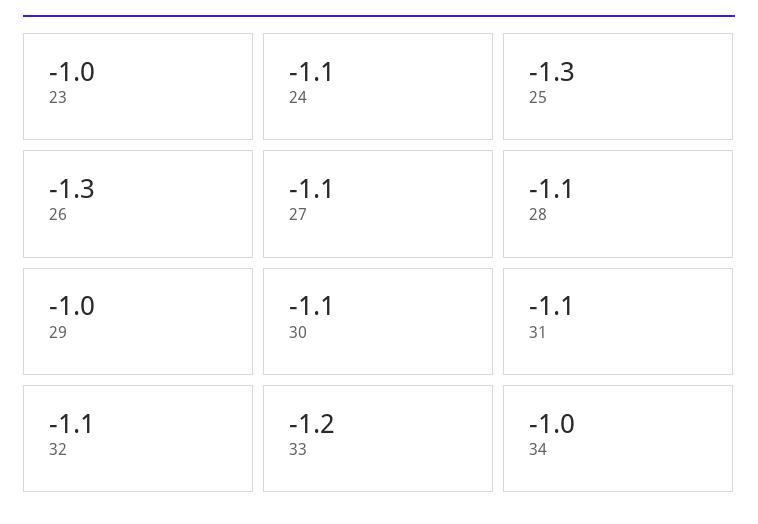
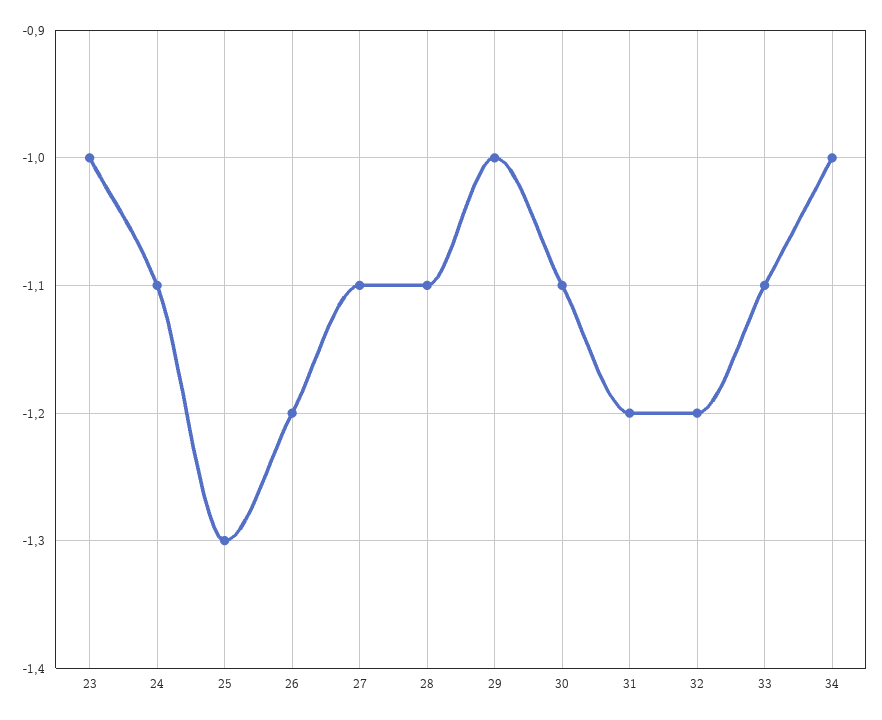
  {
    "23": -1,
    "24": -1.1,
    "25": -1.3,
-   "26": -1.3,
+   "26": -1.2,
    "27": -1.1,
    "28": -1.1,
    "29": -1,
    "30": -1.1,
-   "31": -1.1,
+   "31": -1.2,
-   "32": -1.1,
+   "32": -1.2,
-   "33": -1.2,
+   "33": -1.1,
    "34": -1
  }

